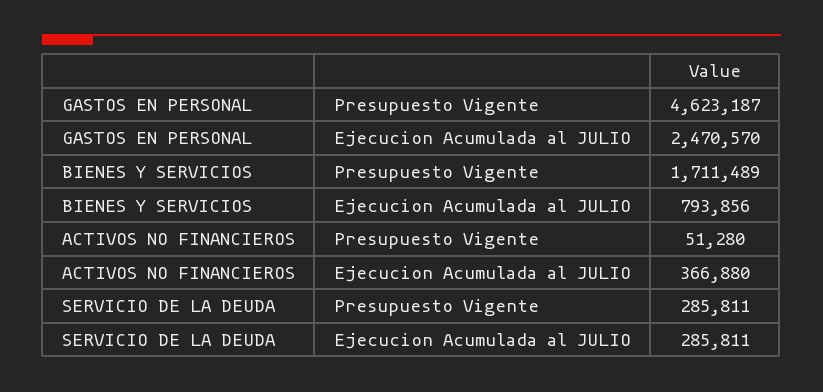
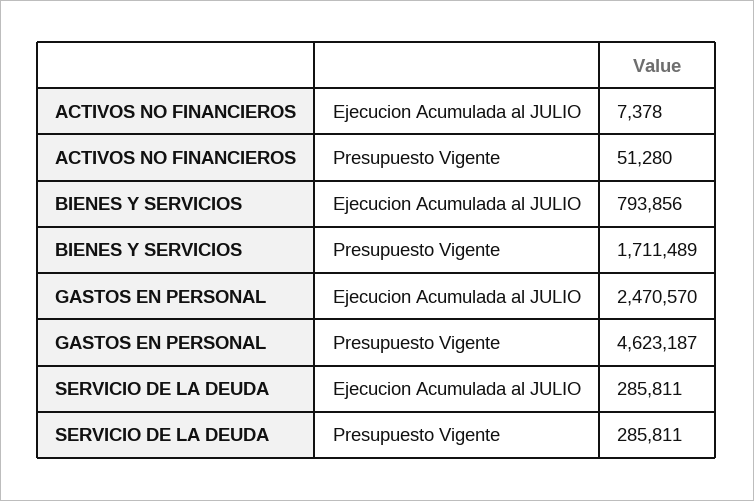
  {
    "GASTOS EN PERSONAL": {
      "Presupuesto Vigente": 4623187,
      "Ejecucion Acumulada al JULIO": 2470570
    },
    "BIENES Y SERVICIOS": {
      "Presupuesto Vigente": 1711489,
      "Ejecucion Acumulada al JULIO": 793856
    },
    "ACTIVOS NO FINANCIEROS": {
      "Presupuesto Vigente": 51280,
-     "Ejecucion Acumulada al JULIO": 366880
+     "Ejecucion Acumulada al JULIO": 7378
    },
    "SERVICIO DE LA DEUDA": {
      "Presupuesto Vigente": 285811,
      "Ejecucion Acumulada al JULIO": 285811
    }
  }

